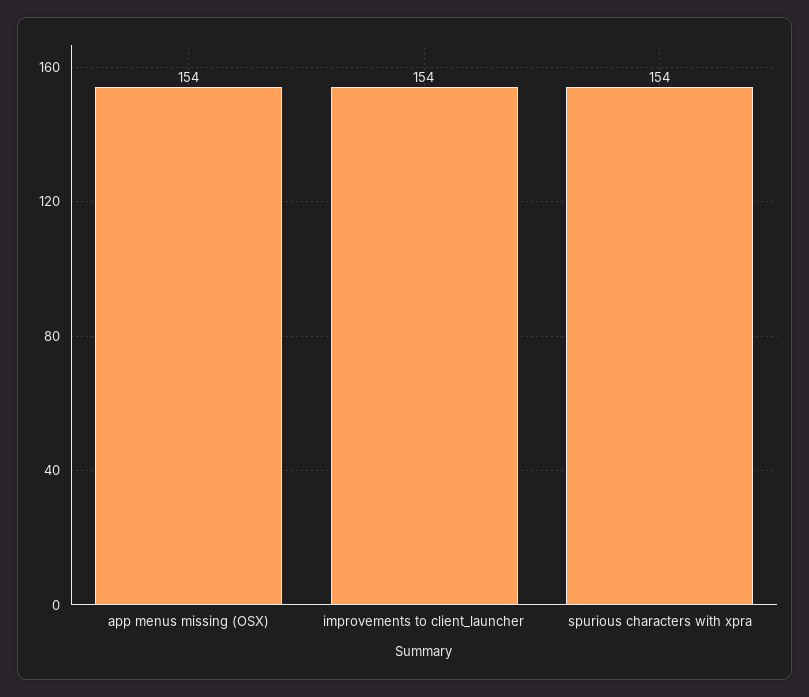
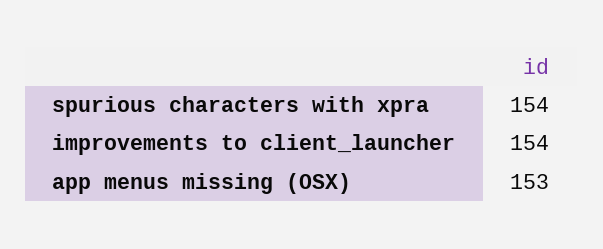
  {
-   "app menus missing (OSX)": 154,
+   "app menus missing (OSX)": 153,
    "improvements to client_launcher": 154,
    "spurious characters with xpra": 154
  }

